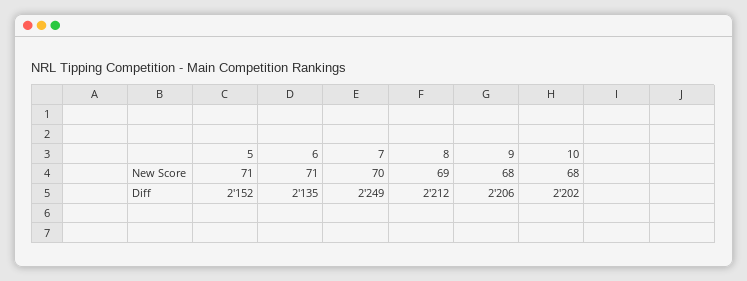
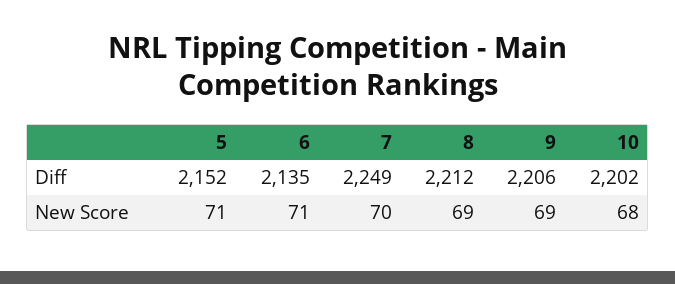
  {
    "5": {
      "New Score": 71,
      "Diff": 2152
    },
    "6": {
      "New Score": 71,
      "Diff": 2135
    },
    "7": {
      "New Score": 70,
      "Diff": 2249
    },
    "8": {
      "New Score": 69,
      "Diff": 2212
    },
    "9": {
-     "New Score": 68,
+     "New Score": 69,
      "Diff": 2206
    },
    "10": {
      "New Score": 68,
      "Diff": 2202
    }
  }

